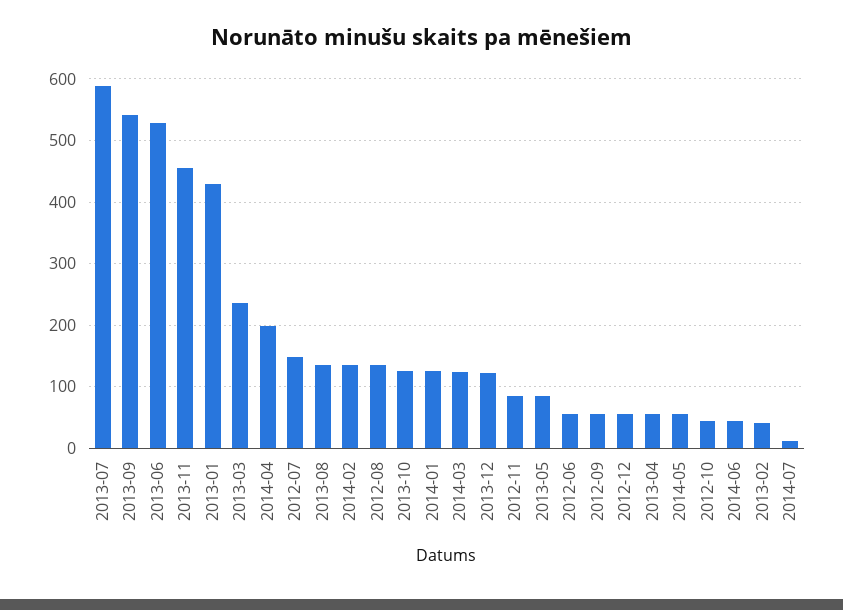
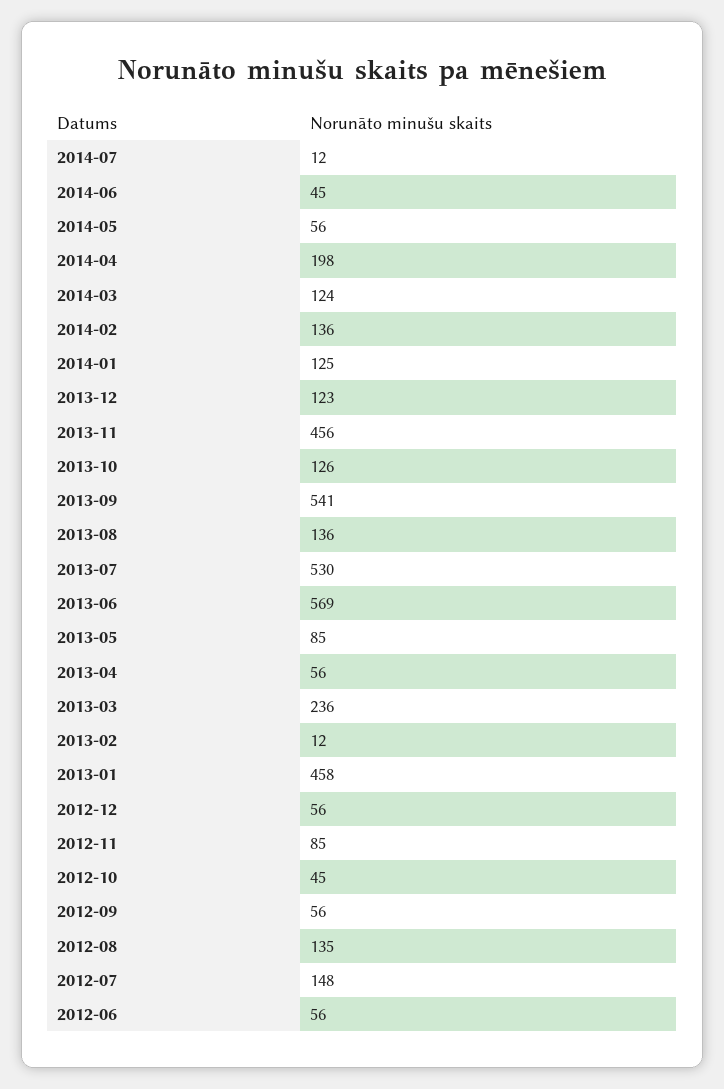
  {
-   "2013-07": 590,
+   "2013-07": 530,
    "2013-09": 541,
-   "2013-06": 530,
+   "2013-06": 569,
    "2013-11": 456,
-   "2013-01": 430,
+   "2013-01": 458,
    "2013-03": 236,
    "2014-04": 198,
    "2012-07": 148,
    "2013-08": 136,
    "2014-02": 136,
    "2012-08": 135,
    "2013-10": 126,
    "2014-01": 125,
    "2014-03": 124,
    "2013-12": 123,
    "2012-11": 85,
    "2013-05": 85,
    "2012-06": 56,
    "2012-09": 56,
    "2012-12": 56,
    "2013-04": 56,
    "2014-05": 56,
    "2012-10": 45,
    "2014-06": 45,
-   "2013-02": 40,
+   "2013-02": 12,
    "2014-07": 12
  }

